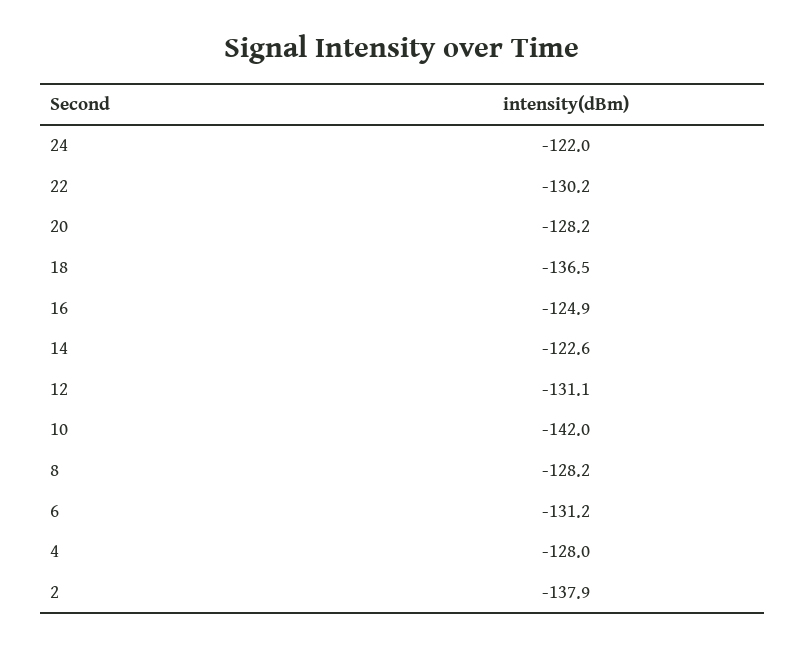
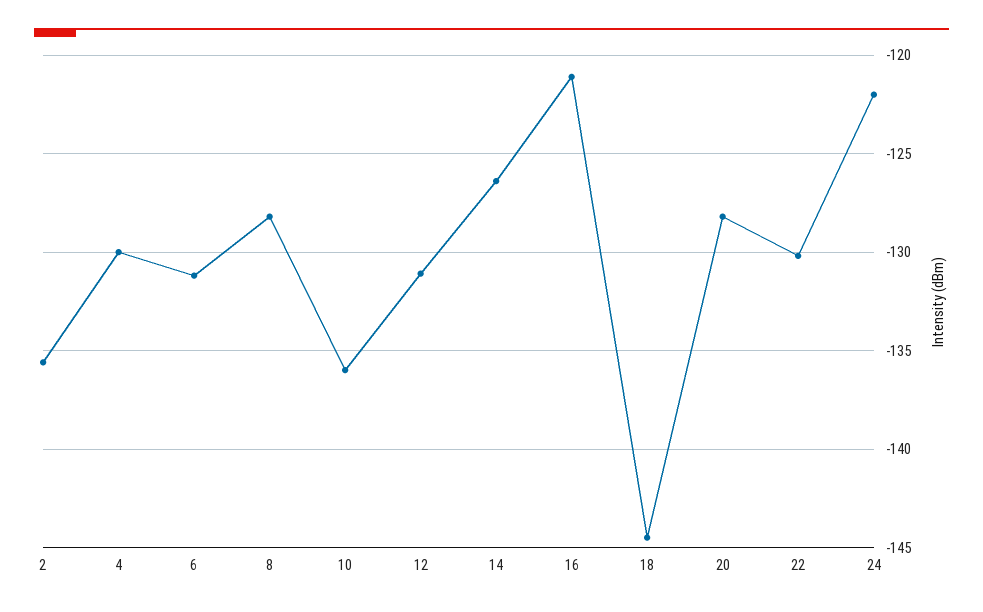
  {
    "24": -122,
    "22": -130.2,
    "20": -128.2,
-   "18": -136.5,
+   "18": -144.5,
-   "16": -124.9,
+   "16": -121,
-   "14": -122.6,
+   "14": -126.5,
    "12": -131.1,
-   "10": -142,
+   "10": -136,
    "8": -128.2,
    "6": -131.2,
-   "4": -128,
+   "4": -130,
-   "2": -137.9
+   "2": -135.5
  }

